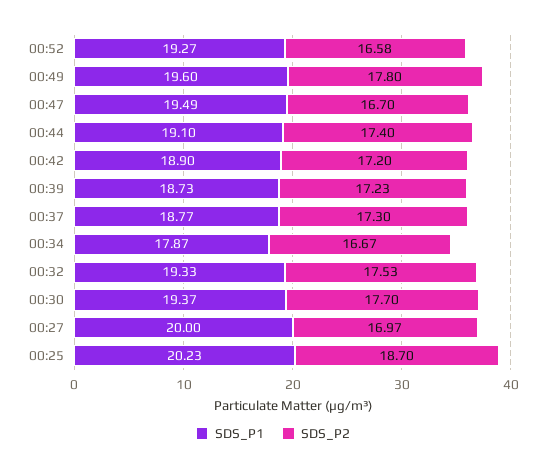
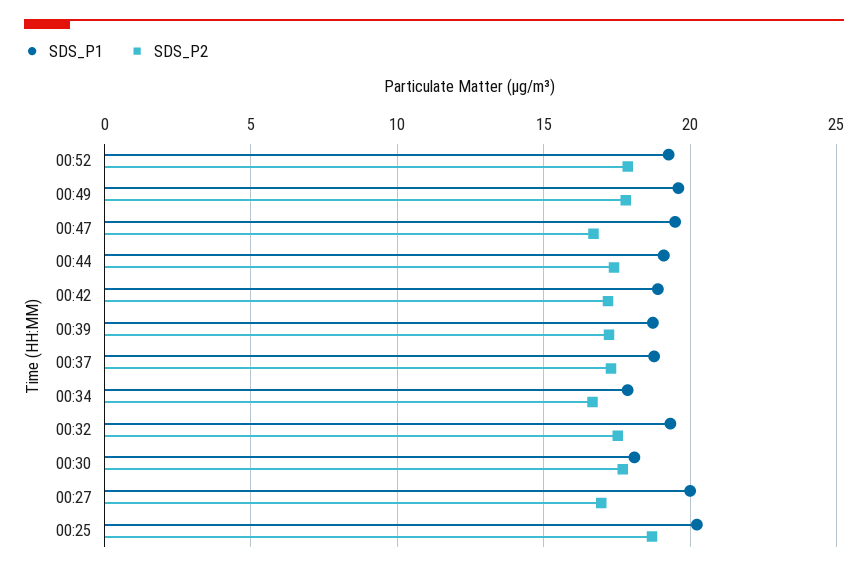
  {
    "SDS_P1": {
      "00:52": 19.27,
      "00:49": 19.6,
      "00:47": 19.49,
      "00:44": 19.1,
      "00:42": 18.9,
      "00:39": 18.73,
      "00:37": 18.77,
      "00:34": 17.87,
      "00:32": 19.33,
-     "00:30": 19.37,
+     "00:30": 18,
      "00:27": 20,
      "00:25": 20.23
    },
    "SDS_P2": {
-     "00:52": 16.58,
+     "00:52": 18,
      "00:49": 17.8,
      "00:47": 16.7,
      "00:44": 17.4,
      "00:42": 17.2,
      "00:39": 17.23,
      "00:37": 17.3,
      "00:34": 16.67,
      "00:32": 17.53,
      "00:30": 17.7,
      "00:27": 16.97,
      "00:25": 18.7
    }
  }

